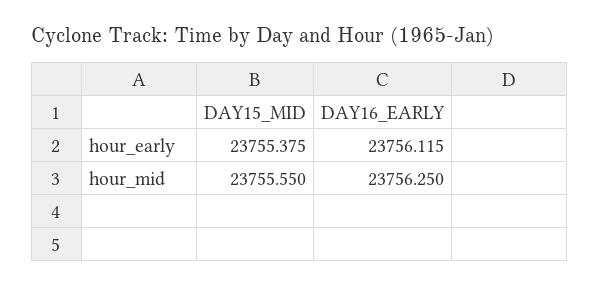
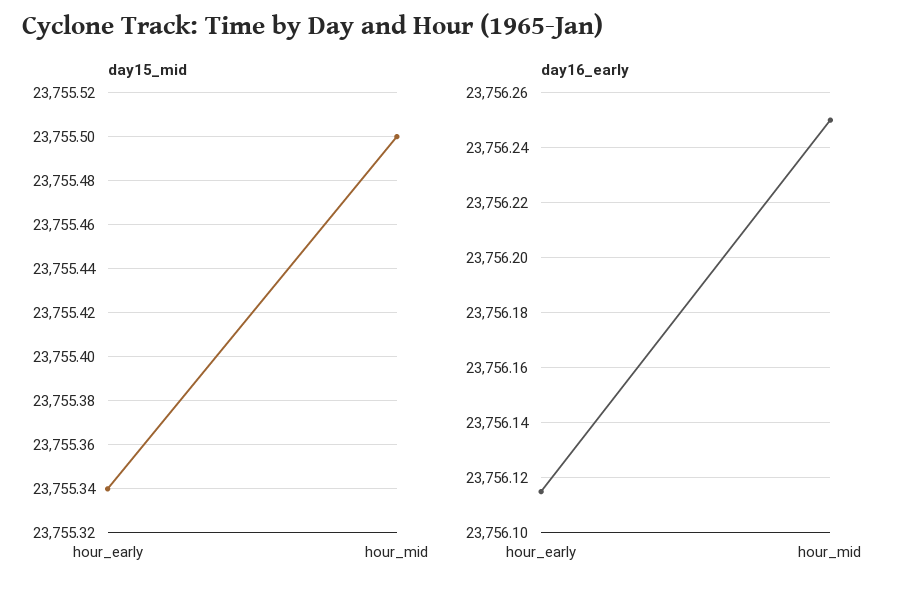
  {
    "DAY15_MID": {
-     "hour_early": 23755.375,
+     "hour_early": 23755.34,
-     "hour_mid": 23755.55
+     "hour_mid": 23755.5
    },
    "DAY16_EARLY": {
      "hour_early": 23756.115,
      "hour_mid": 23756.25
    }
  }

